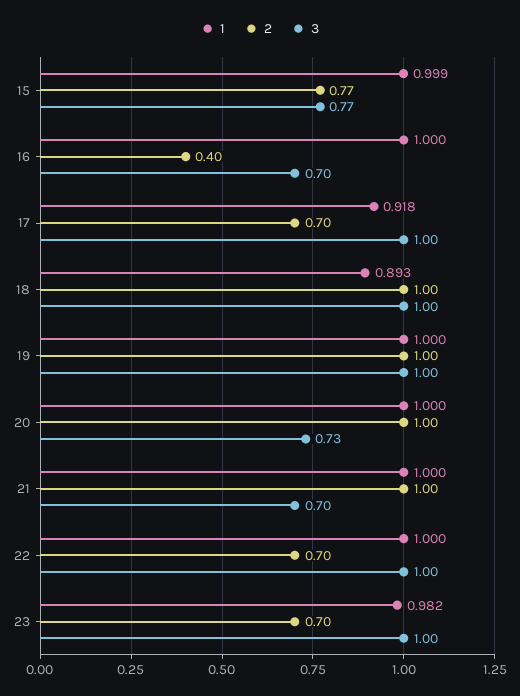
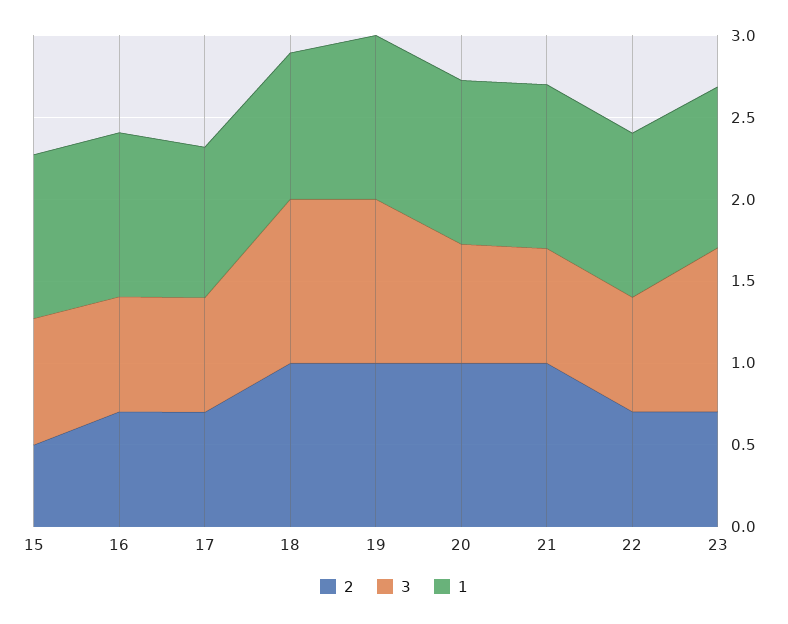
  {
    "1": {
      "15": 0.999,
      "16": 1,
      "17": 0.918,
      "18": 0.893,
      "19": 1,
      "20": 1,
      "21": 1,
      "22": 1,
      "23": 0.982
    },
    "2": {
-     "15": 0.77,
+     "15": 0.5,
-     "16": 0.4,
+     "16": 0.7,
      "17": 0.7,
      "18": 1,
      "19": 1,
      "20": 1,
      "21": 1,
      "22": 0.7,
      "23": 0.7
    },
    "3": {
      "15": 0.77,
      "16": 0.7,
-     "17": 1,
+     "17": 0.7,
      "18": 1,
      "19": 1,
      "20": 0.73,
      "21": 0.7,
-     "22": 1,
+     "22": 0.7,
      "23": 1
    }
  }

